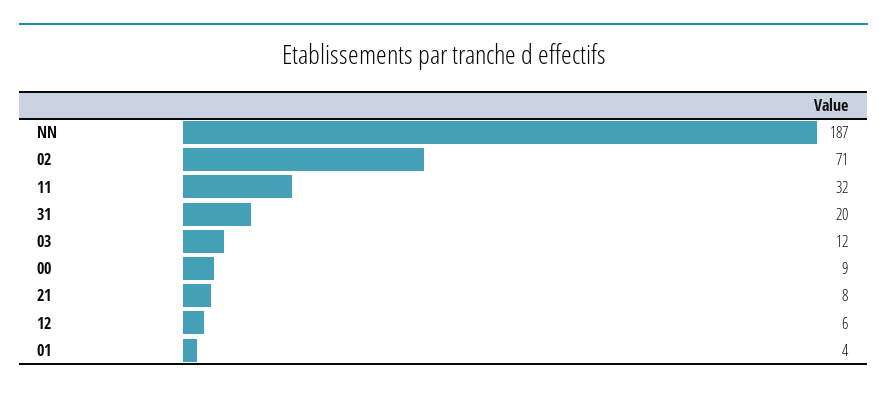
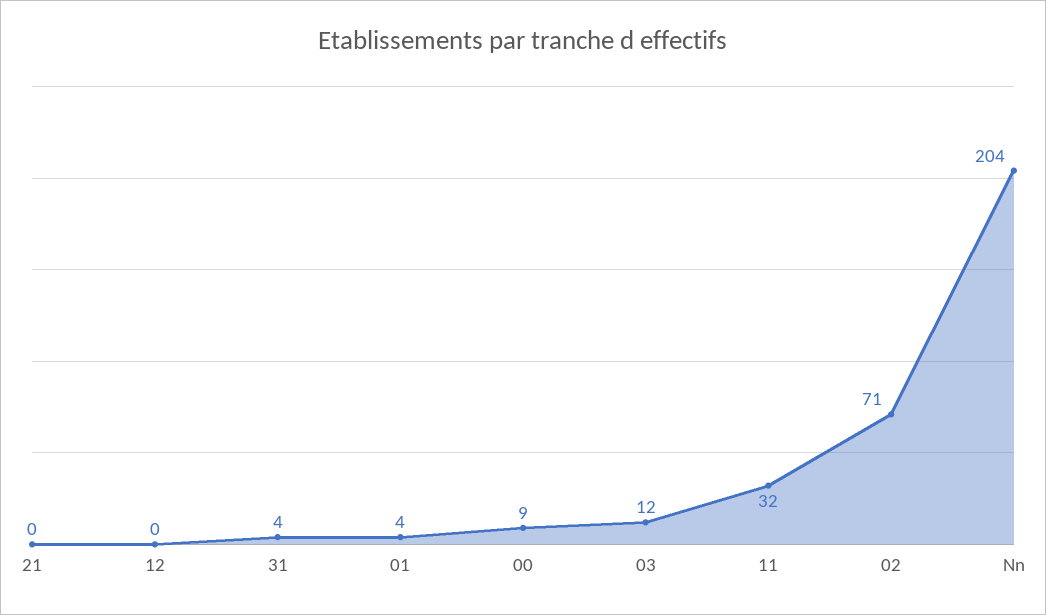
  {
-   "NN": 187,
+   "NN": 204,
    "02": 71,
    "11": 32,
-   "31": 20,
+   "31": 4,
    "03": 12,
    "00": 9,
-   "21": 8,
+   "21": 0,
-   "12": 6,
+   "12": 0,
    "01": 4
  }

